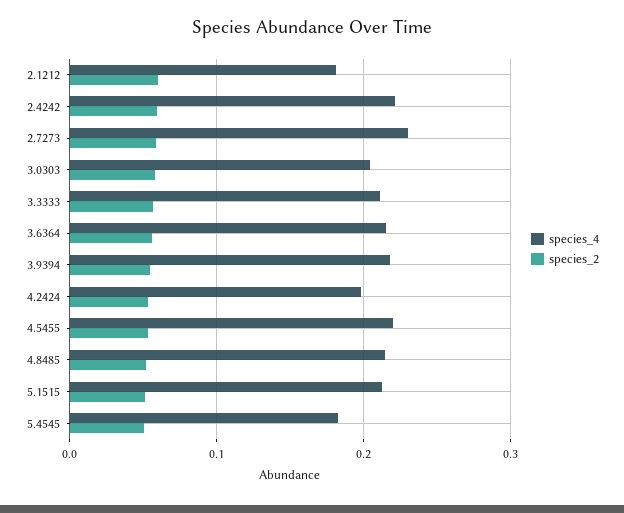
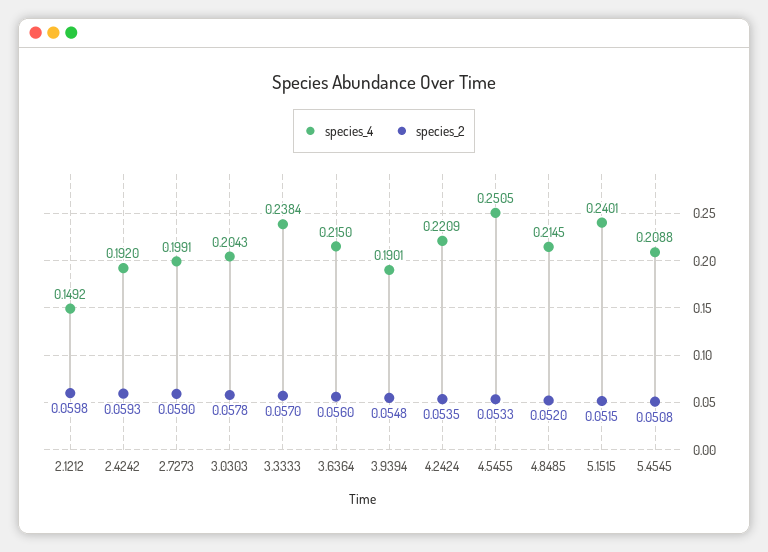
  {
    "species_4": {
-     "2.1212": 0.18,
+     "2.1212": 0.1492,
-     "2.4242": 0.22,
+     "2.4242": 0.192,
-     "2.7273": 0.23,
+     "2.7273": 0.1991,
      "3.0303": 0.2043,
-     "3.3333": 0.21,
+     "3.3333": 0.2384,
      "3.6364": 0.215,
-     "3.9394": 0.22,
+     "3.9394": 0.1901,
-     "4.2424": 0.2,
+     "4.2424": 0.2209,
-     "4.5455": 0.22,
+     "4.5455": 0.2505,
      "4.8485": 0.2145,
-     "5.1515": 0.21,
+     "5.1515": 0.2401,
-     "5.4545": 0.18
+     "5.4545": 0.2088
    },
    "species_2": {
      "2.1212": 0.0598,
      "2.4242": 0.0593,
      "2.7273": 0.059,
      "3.0303": 0.0578,
      "3.3333": 0.057,
      "3.6364": 0.056,
      "3.9394": 0.0548,
      "4.2424": 0.0535,
      "4.5455": 0.0533,
      "4.8485": 0.052,
      "5.1515": 0.0515,
      "5.4545": 0.0508
    }
  }

